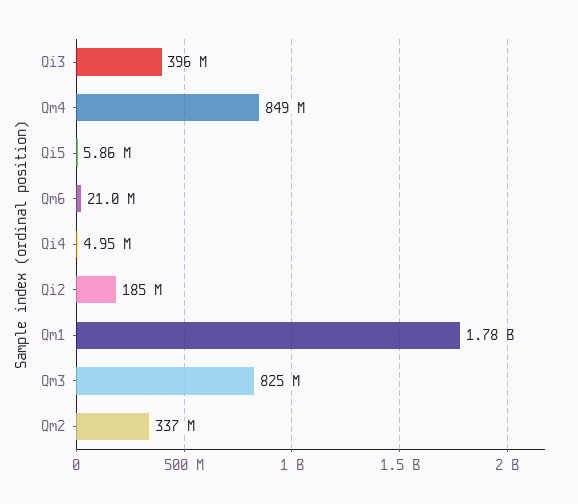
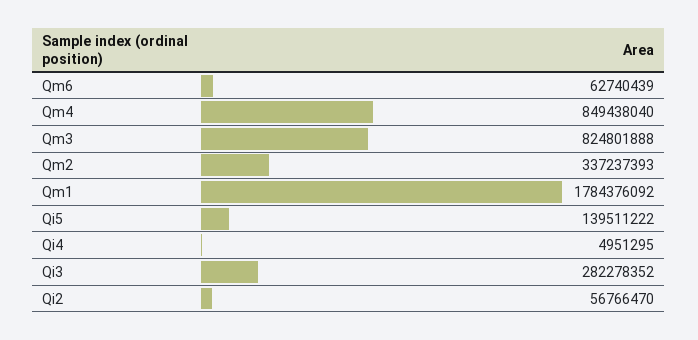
  {
-   "Qi3": 396000000,
+   "Qi3": 282278352,
    "Qm4": 849438040,
-   "Qi5": 5860000,
+   "Qi5": 139511222,
-   "Qm6": 21000000,
+   "Qm6": 62740439,
    "Qi4": 4951295,
-   "Qi2": 185000000,
+   "Qi2": 56766470,
    "Qm1": 1784376092,
    "Qm3": 824801888,
    "Qm2": 337237393
  }

